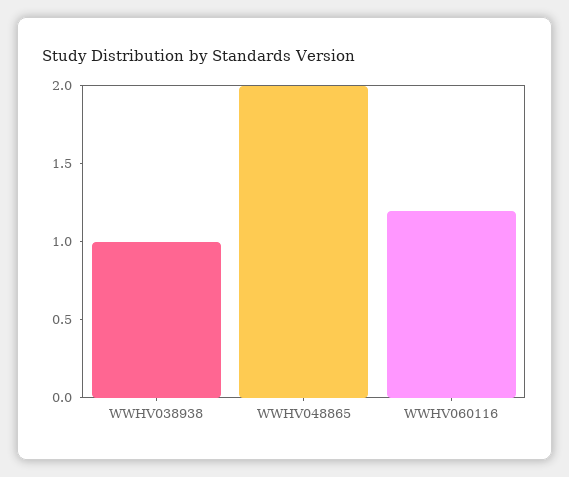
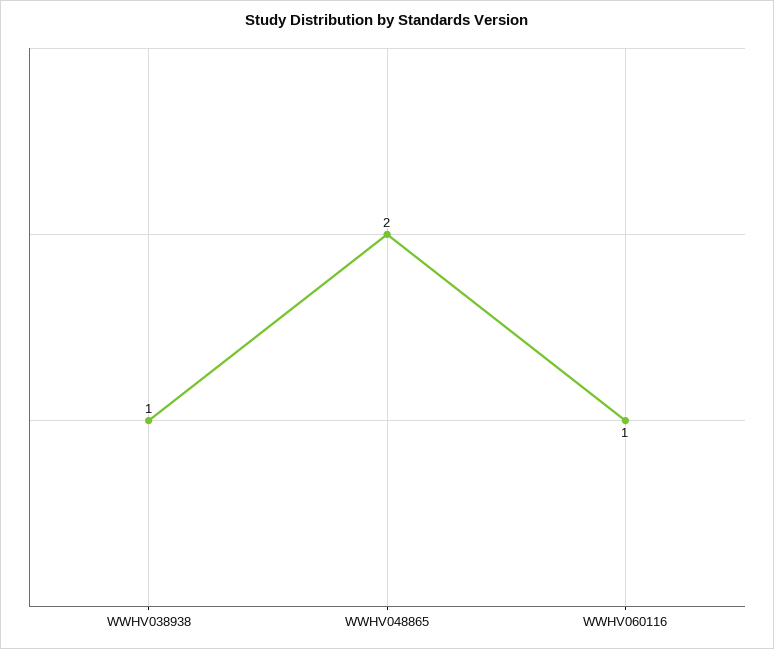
  {
    "WWHV038938": 1,
    "WWHV048865": 2,
-   "WWHV060116": 1.2
+   "WWHV060116": 1
  }

